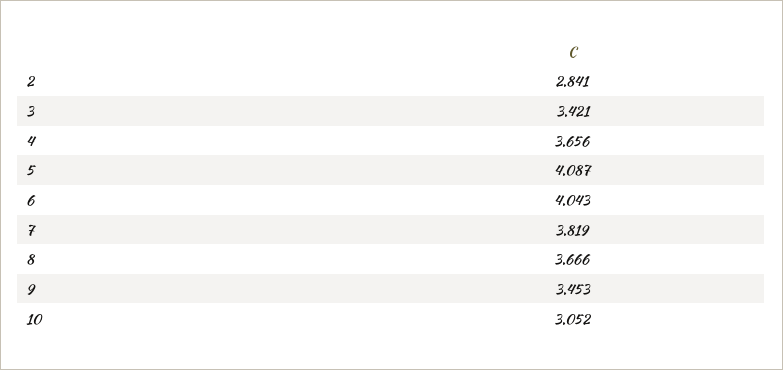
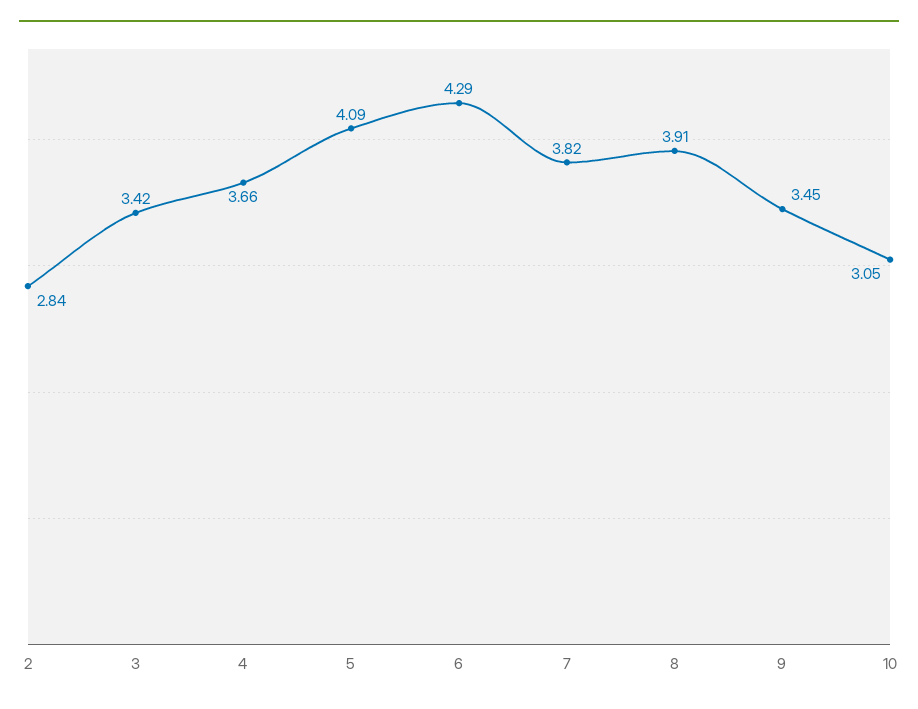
  {
    "2": 2.841,
    "3": 3.421,
    "4": 3.656,
    "5": 4.087,
-   "6": 4.043,
+   "6": 4.29,
    "7": 3.819,
-   "8": 3.666,
+   "8": 3.91,
    "9": 3.453,
    "10": 3.052
  }

